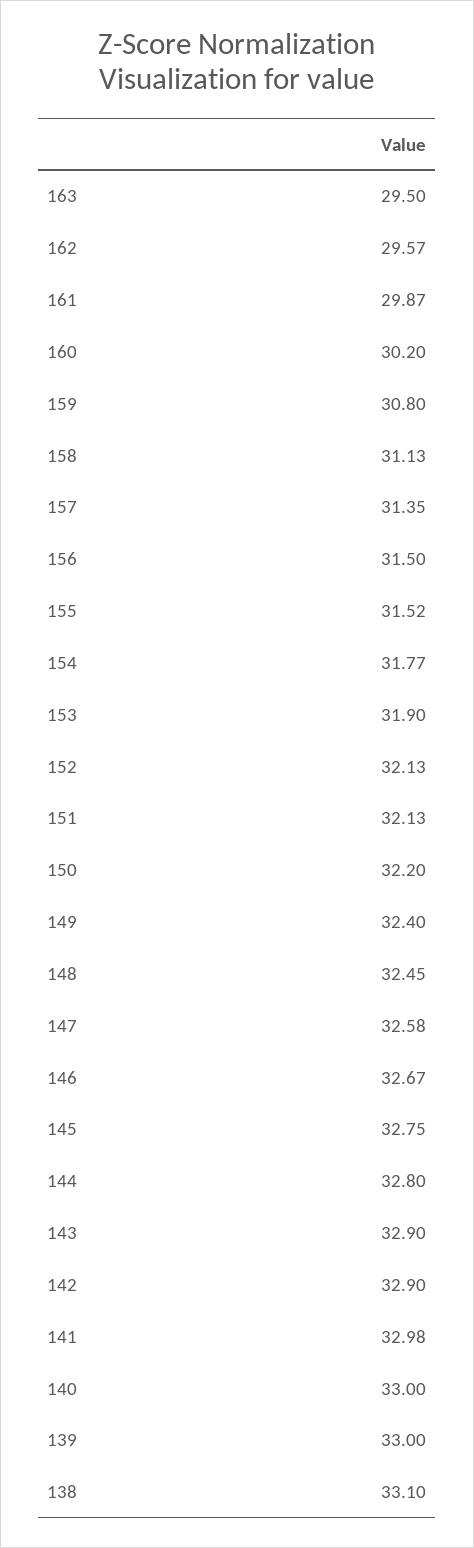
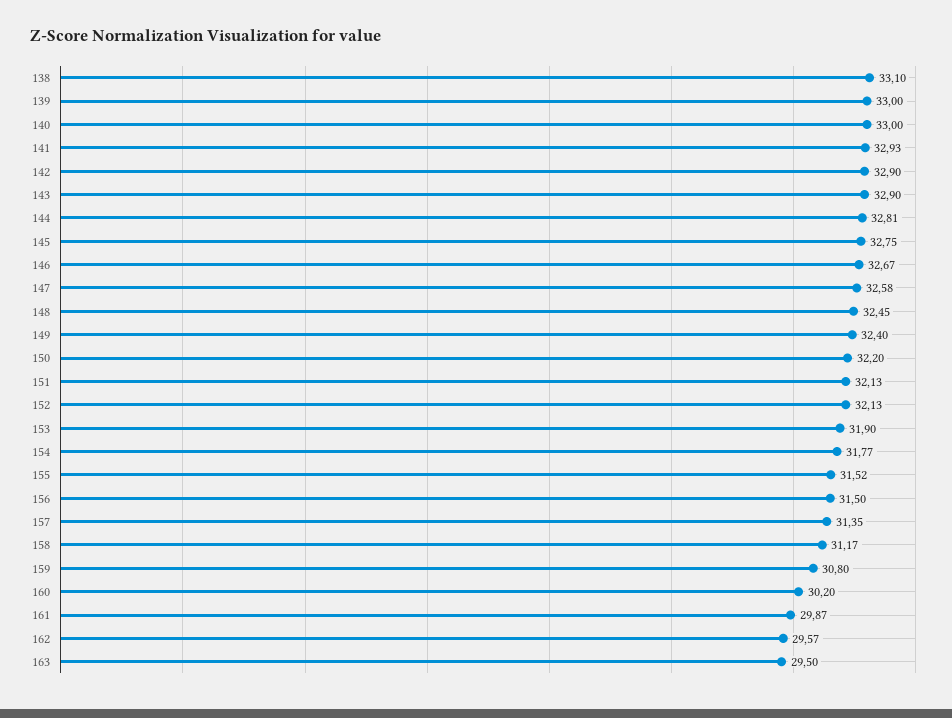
  {
    "163": 29.5,
    "162": 29.57,
    "161": 29.87,
    "160": 30.2,
    "159": 30.8,
-   "158": 31.13,
+   "158": 31.17,
    "157": 31.35,
    "156": 31.5,
    "155": 31.52,
    "154": 31.77,
    "153": 31.9,
    "152": 32.13,
    "151": 32.13,
    "150": 32.2,
    "149": 32.4,
    "148": 32.45,
    "147": 32.58,
    "146": 32.67,
    "145": 32.75,
-   "144": 32.8,
+   "144": 32.81,
    "143": 32.9,
    "142": 32.9,
-   "141": 32.98,
+   "141": 32.93,
    "140": 33,
    "139": 33,
    "138": 33.1
  }

